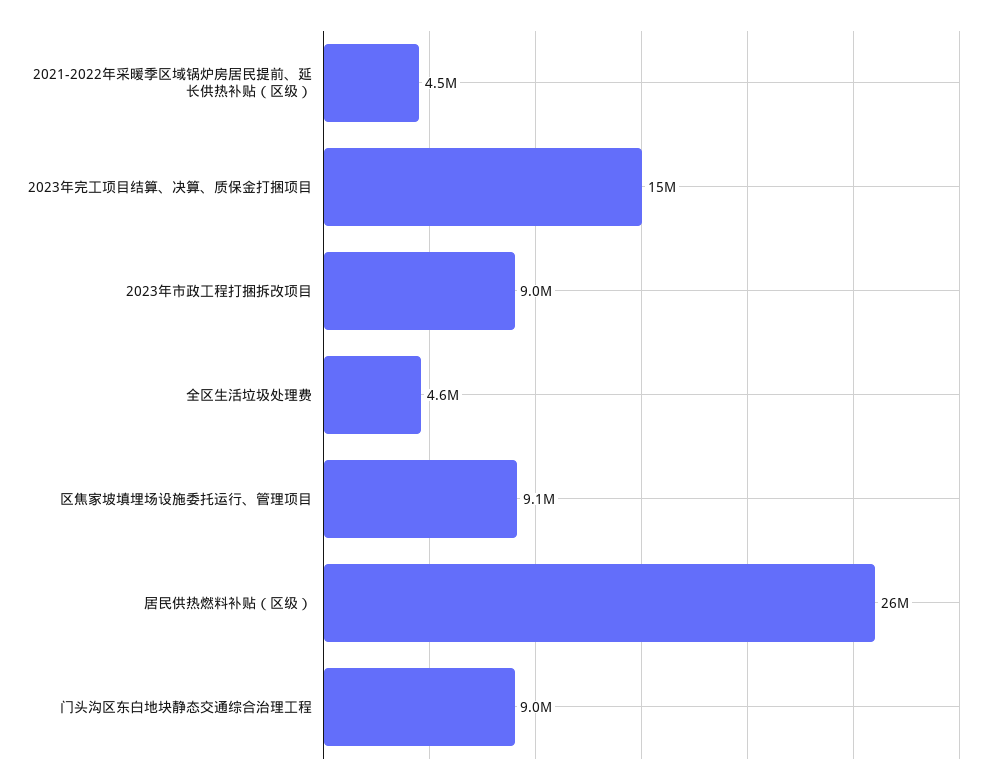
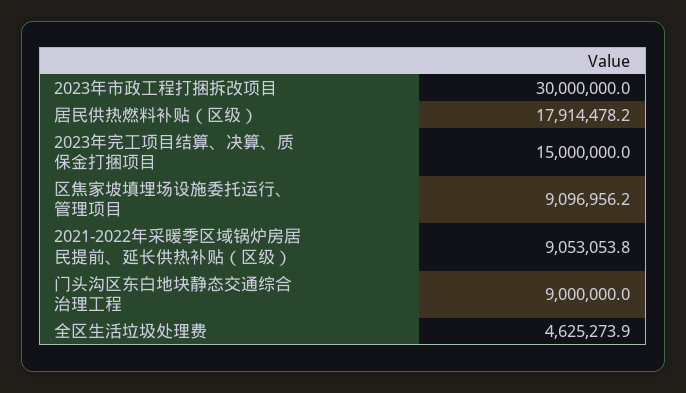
  {
-   "2021-2022年采暖季区域锅炉房居民提前、延长供热补贴（区级）": 4500000,
+   "2021-2022年采暖季区域锅炉房居民提前、延长供热补贴（区级）": 9053053.8,
    "2023年完工项目结算、决算、质保金打捆项目": 15000000,
-   "2023年市政工程打捆拆改项目": 9000000,
+   "2023年市政工程打捆拆改项目": 30000000,
    "全区生活垃圾处理费": 4625273.9,
    "区焦家坡填埋场设施委托运行、管理项目": 9096956.2,
-   "居民供热燃料补贴（区级）": 26000000,
+   "居民供热燃料补贴（区级）": 17914478.2,
    "门头沟区东白地块静态交通综合治理工程": 9000000
  }

